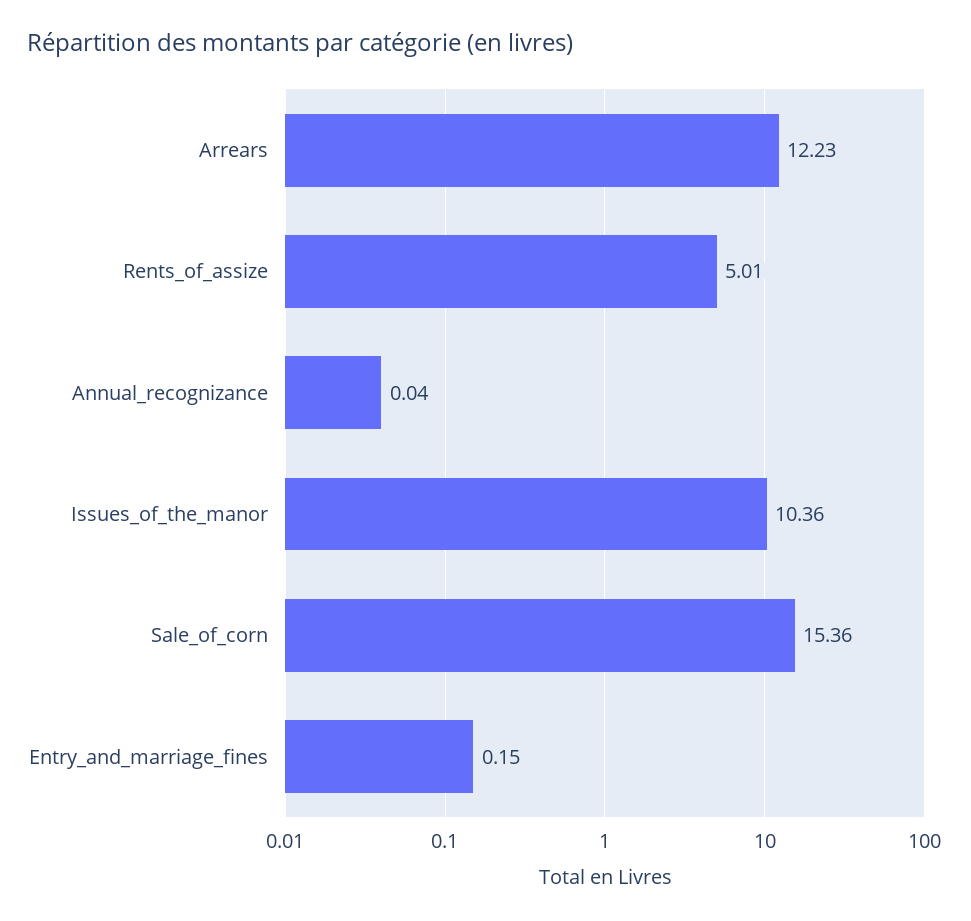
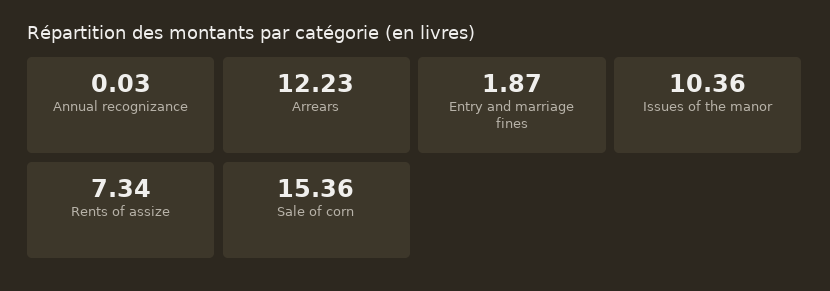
  {
    "Arrears": 12.23,
-   "Rents_of_assize": 5.01,
+   "Rents_of_assize": 7.34,
-   "Annual_recognizance": 0.04,
+   "Annual_recognizance": 0.03,
    "Issues_of_the_manor": 10.36,
    "Sale_of_corn": 15.36,
-   "Entry_and_marriage_fines": 0.15
+   "Entry_and_marriage_fines": 1.87
  }

